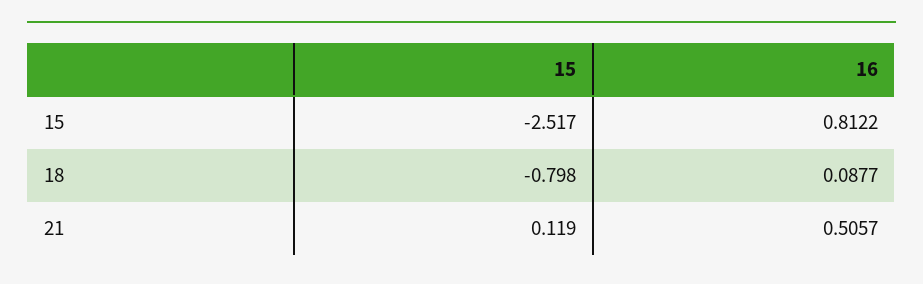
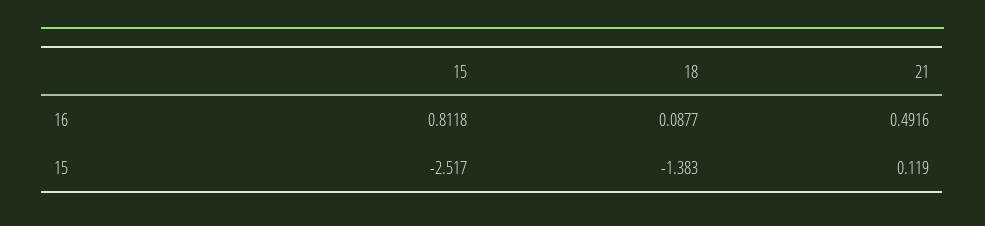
  {
    "15": {
      "15": -2.517,
-     "18": -0.798,
+     "18": -1.383,
      "21": 0.119
    },
    "16": {
-     "15": 0.8122,
+     "15": 0.8118,
      "18": 0.0877,
-     "21": 0.5057
+     "21": 0.4916
    }
  }

